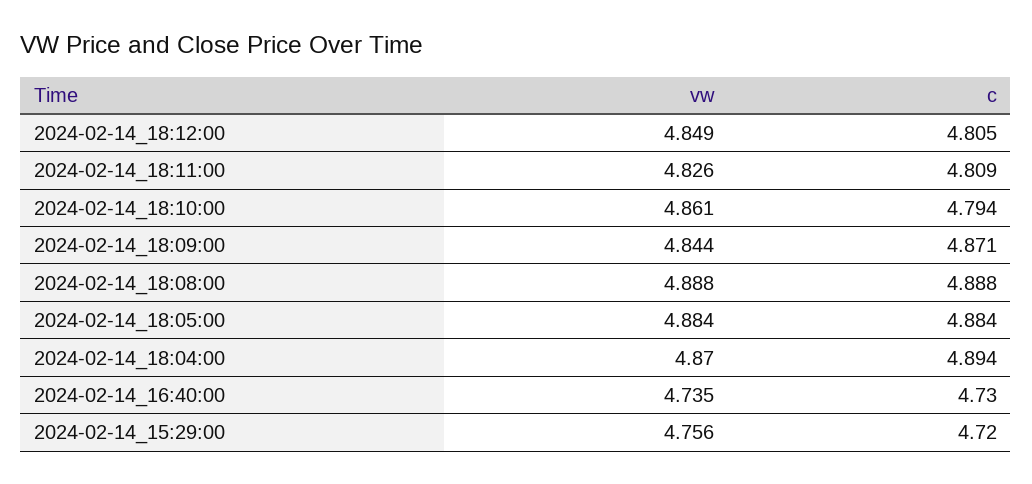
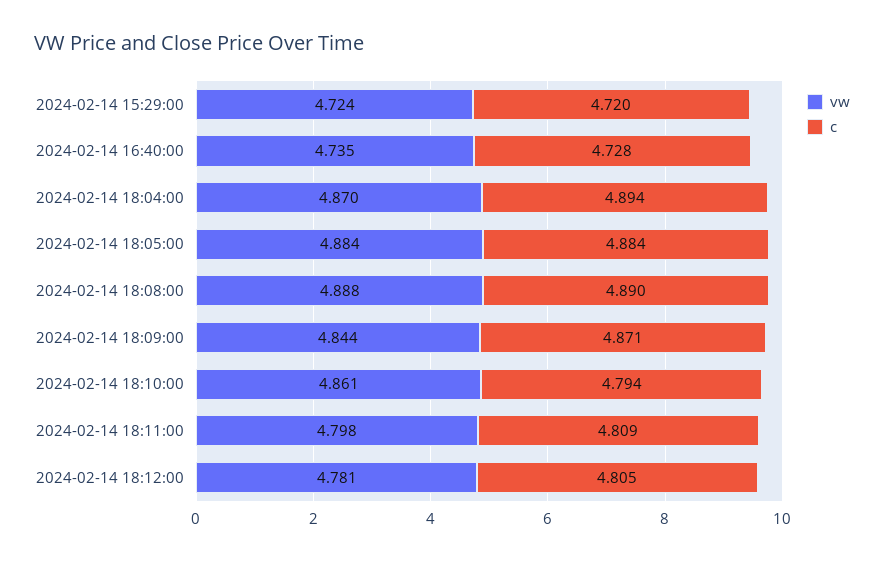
  {
    "vw": {
-     "2024-02-14_18:12:00": 4.849,
+     "2024-02-14_18:12:00": 4.781,
-     "2024-02-14_18:11:00": 4.826,
+     "2024-02-14_18:11:00": 4.798,
      "2024-02-14_18:10:00": 4.861,
      "2024-02-14_18:09:00": 4.844,
      "2024-02-14_18:08:00": 4.888,
      "2024-02-14_18:05:00": 4.884,
      "2024-02-14_18:04:00": 4.87,
      "2024-02-14_16:40:00": 4.735,
-     "2024-02-14_15:29:00": 4.756
+     "2024-02-14_15:29:00": 4.724
    },
    "c": {
      "2024-02-14_18:12:00": 4.805,
      "2024-02-14_18:11:00": 4.809,
      "2024-02-14_18:10:00": 4.794,
      "2024-02-14_18:09:00": 4.871,
-     "2024-02-14_18:08:00": 4.888,
+     "2024-02-14_18:08:00": 4.89,
      "2024-02-14_18:05:00": 4.884,
      "2024-02-14_18:04:00": 4.894,
-     "2024-02-14_16:40:00": 4.73,
+     "2024-02-14_16:40:00": 4.728,
      "2024-02-14_15:29:00": 4.72
    }
  }

